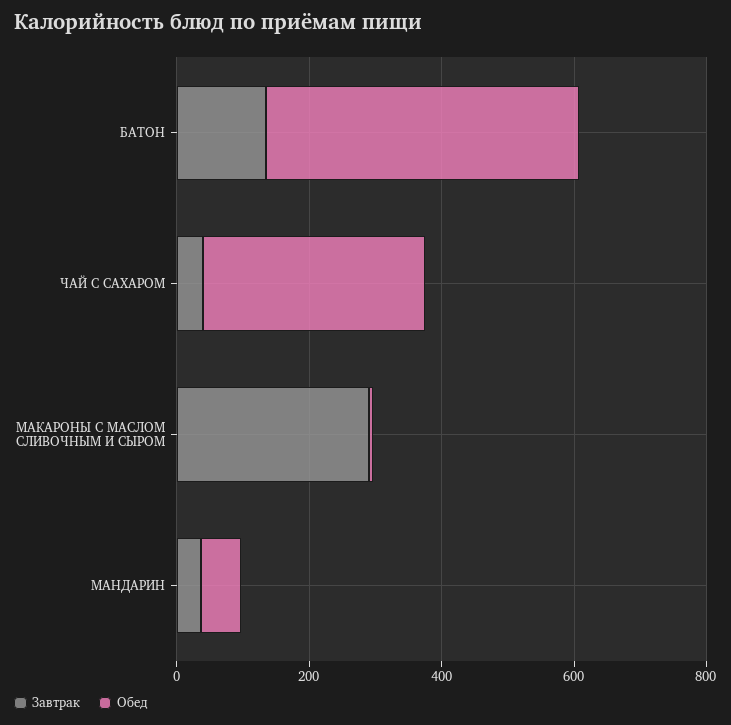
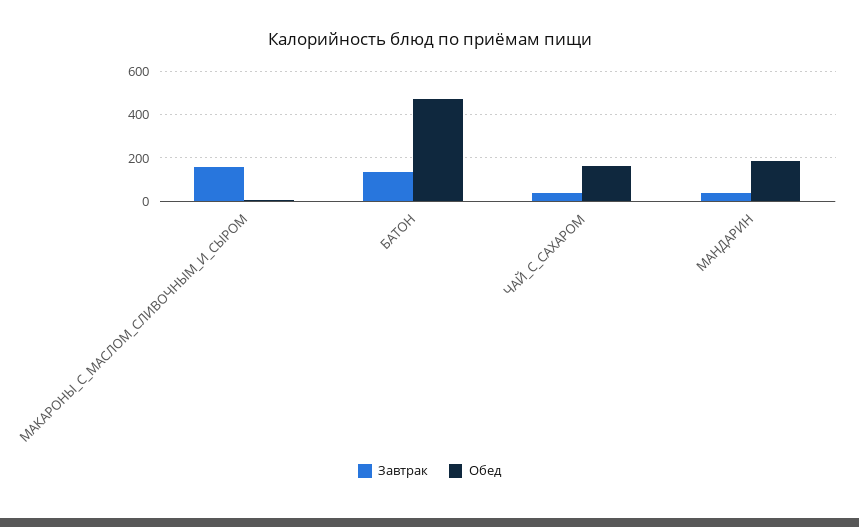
  {
    "Завтрак": {
      "БАТОН": 150,
      "ЧАЙ С САХАРОМ": 50,
-     "МАКАРОНЫ С МАСЛОМ СЛИВОЧНЫМ И СЫРОМ": 300,
+     "МАКАРОНЫ С МАСЛОМ СЛИВОЧНЫМ И СЫРОМ": 150,
      "МАНДАРИН": 50
    },
    "Обед": {
      "БАТОН": 450,
-     "ЧАЙ С САХАРОМ": 350,
+     "ЧАЙ С САХАРОМ": 150,
      "МАКАРОНЫ С МАСЛОМ СЛИВОЧНЫМ И СЫРОМ": 0,
-     "МАНДАРИН": 50
+     "МАНДАРИН": 200
    }
  }

